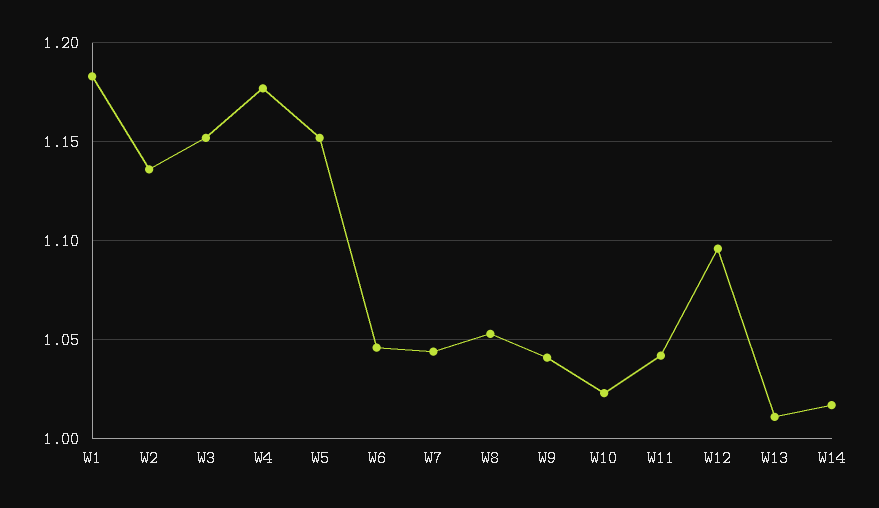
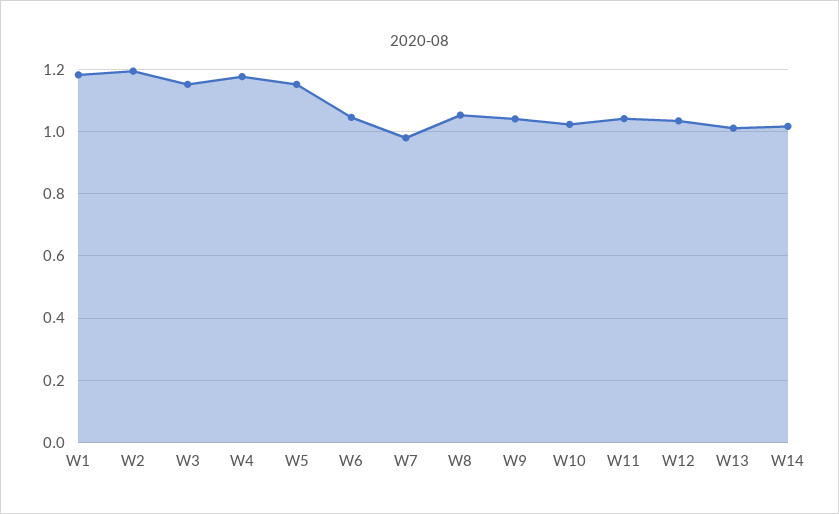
  {
    "W1": 1.185,
-   "W2": 1.135,
+   "W2": 1.2,
    "W3": 1.15,
    "W4": 1.175,
    "W5": 1.15,
    "W6": 1.045,
-   "W7": 1.045,
+   "W7": 0.98,
    "W8": 1.055,
    "W9": 1.04,
    "W10": 1.025,
    "W11": 1.04,
-   "W12": 1.095,
+   "W12": 1.04,
    "W13": 1.01,
    "W14": 1.015
  }

